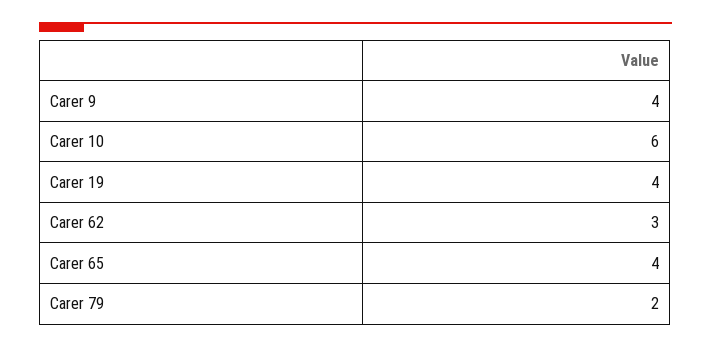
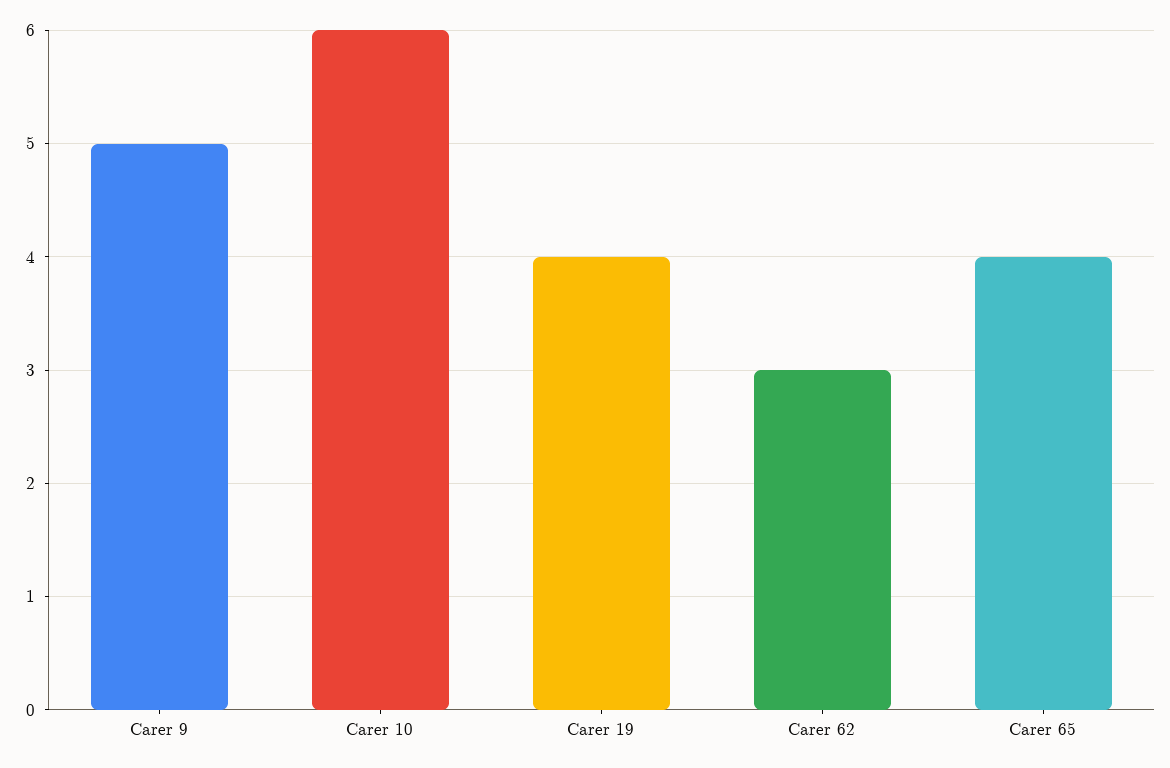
  {
-   "Carer 9": 4,
+   "Carer 9": 5,
    "Carer 10": 6,
    "Carer 19": 4,
    "Carer 62": 3,
-   "Carer 65": 4,
+   "Carer 65": 4
-   "Carer 79": 2
  }

